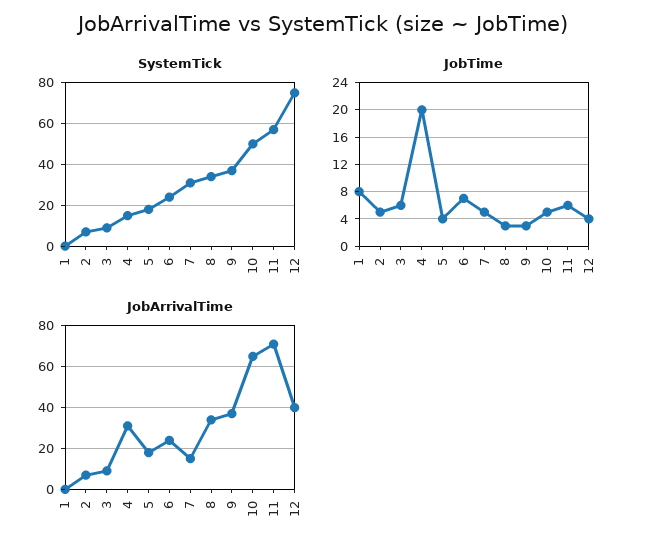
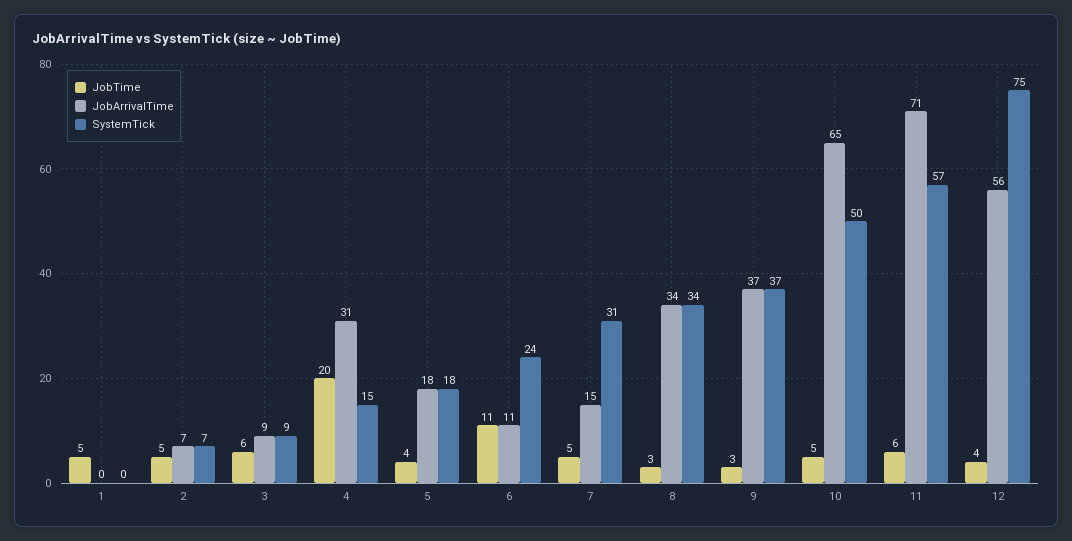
  {
    "SystemTick": {
      "1": 0,
      "2": 7,
      "3": 9,
      "4": 15,
      "5": 18,
      "6": 24,
      "7": 31,
      "8": 34,
      "9": 37,
      "10": 50,
      "11": 57,
      "12": 75
    },
    "JobTime": {
-     "1": 8,
+     "1": 5,
      "2": 5,
      "3": 6,
      "4": 20,
      "5": 4,
-     "6": 7,
+     "6": 11,
      "7": 5,
      "8": 3,
      "9": 3,
      "10": 5,
      "11": 6,
      "12": 4
    },
    "JobArrivalTime": {
      "1": 0,
      "2": 7,
      "3": 9,
      "4": 31,
      "5": 18,
-     "6": 25,
+     "6": 11,
      "7": 15,
      "8": 34,
      "9": 37,
      "10": 65,
      "11": 71,
-     "12": 40
+     "12": 56
    }
  }

